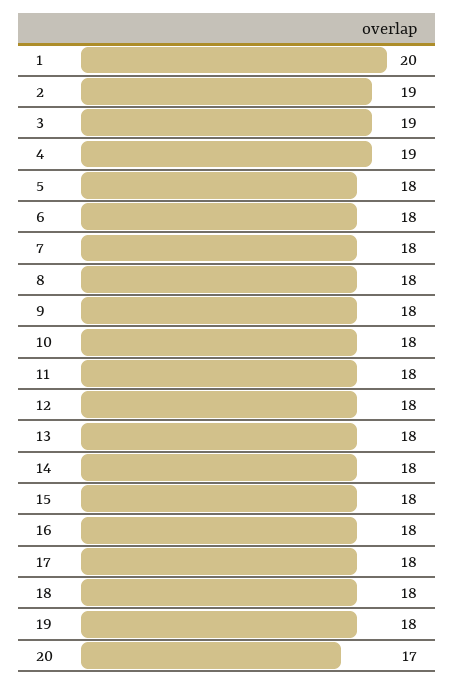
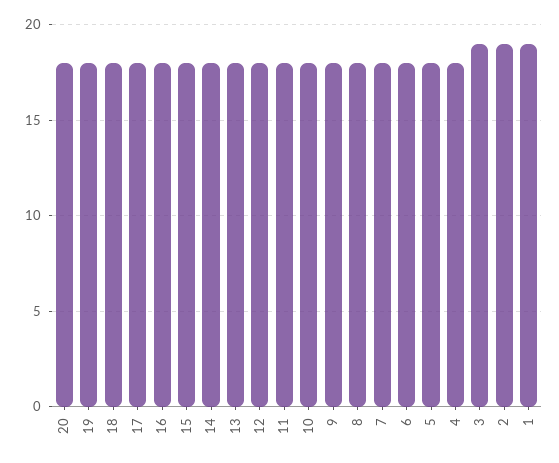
  {
-   "1": 20,
+   "1": 19,
    "2": 19,
    "3": 19,
-   "4": 19,
+   "4": 18,
    "5": 18,
    "6": 18,
    "7": 18,
    "8": 18,
    "9": 18,
    "10": 18,
    "11": 18,
    "12": 18,
    "13": 18,
    "14": 18,
    "15": 18,
    "16": 18,
    "17": 18,
    "18": 18,
    "19": 18,
-   "20": 17
+   "20": 18
  }

